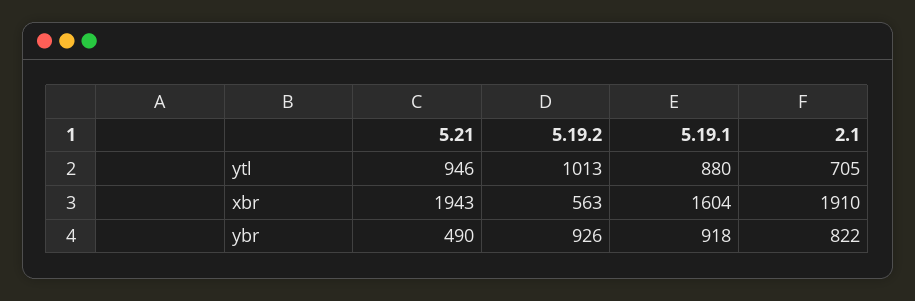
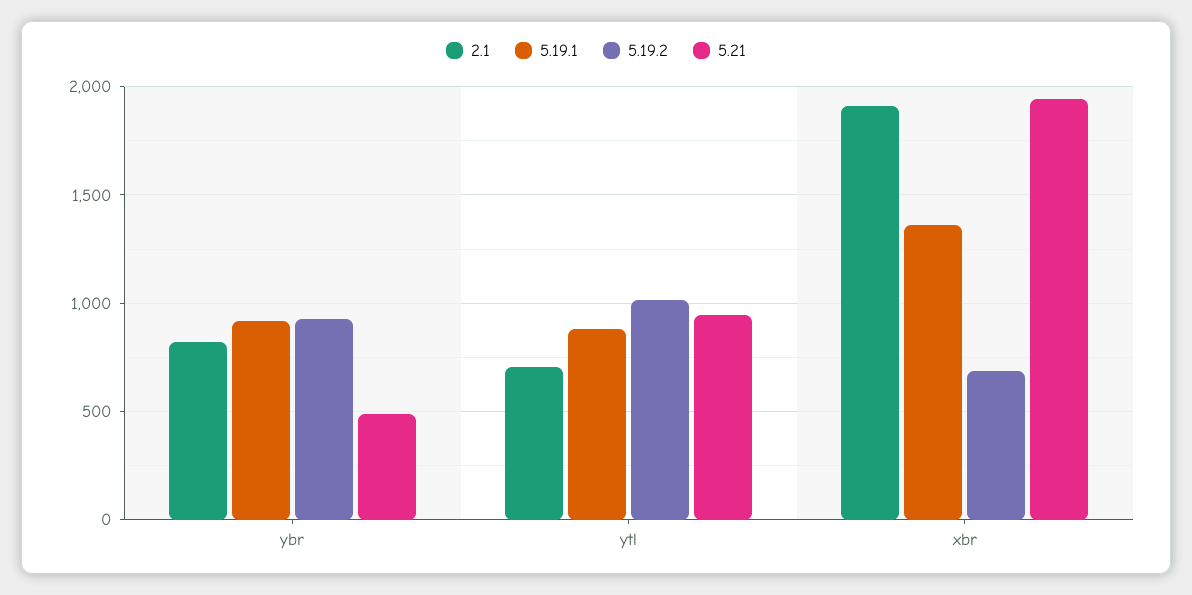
  {
    "5.21": {
      "ytl": 946,
      "xbr": 1943,
      "ybr": 490
    },
    "5.19.2": {
      "ytl": 1013,
-     "xbr": 563,
+     "xbr": 700,
      "ybr": 926
    },
    "5.19.1": {
      "ytl": 880,
-     "xbr": 1604,
+     "xbr": 1350,
      "ybr": 918
    },
    "2.1": {
      "ytl": 705,
      "xbr": 1910,
      "ybr": 822
    }
  }

